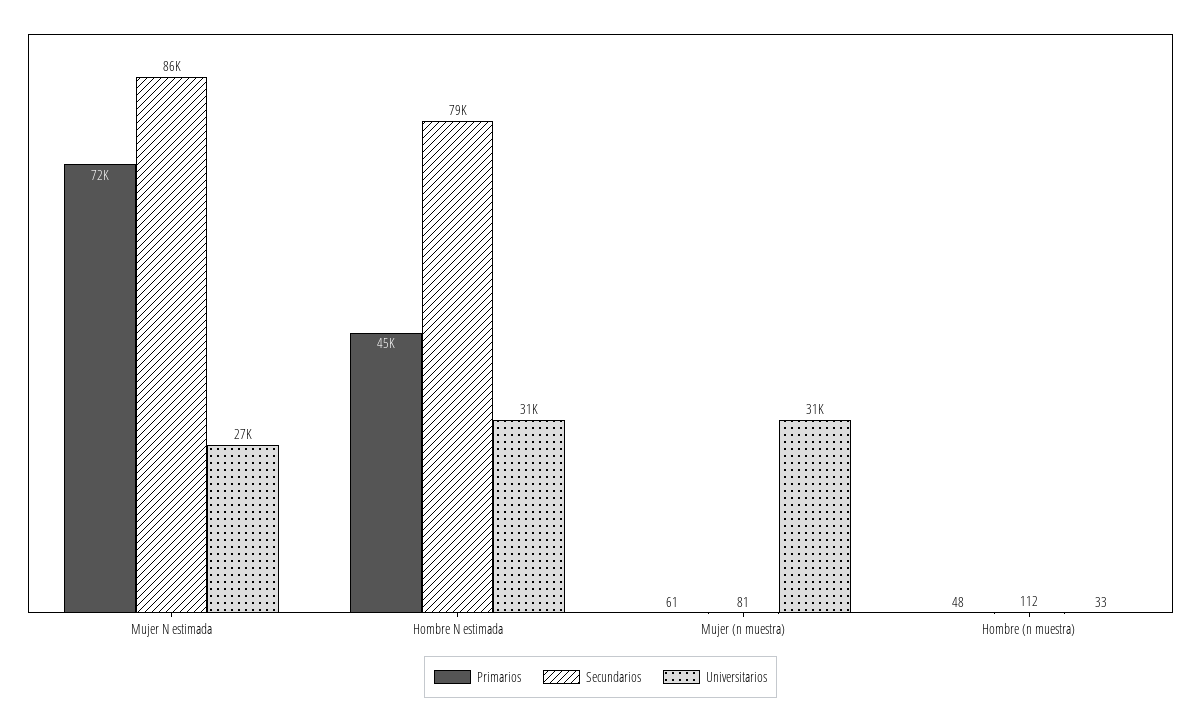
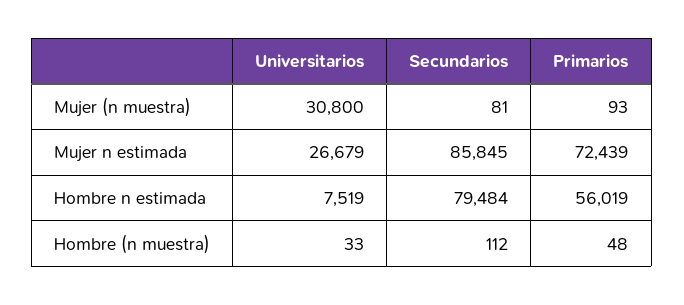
  {
    "Primarios": {
      "Mujer N estimada": 72439,
-     "Hombre N estimada": 45000,
+     "Hombre N estimada": 56019,
-     "Mujer (n muestra)": 61,
+     "Mujer (n muestra)": 93,
      "Hombre (n muestra)": 48
    },
    "Secundarios": {
      "Mujer N estimada": 85845,
      "Hombre N estimada": 79484,
      "Mujer (n muestra)": 81,
      "Hombre (n muestra)": 112
    },
    "Universitarios": {
      "Mujer N estimada": 26679,
-     "Hombre N estimada": 31000,
+     "Hombre N estimada": 7519,
      "Mujer (n muestra)": 30800,
      "Hombre (n muestra)": 33
    }
  }

